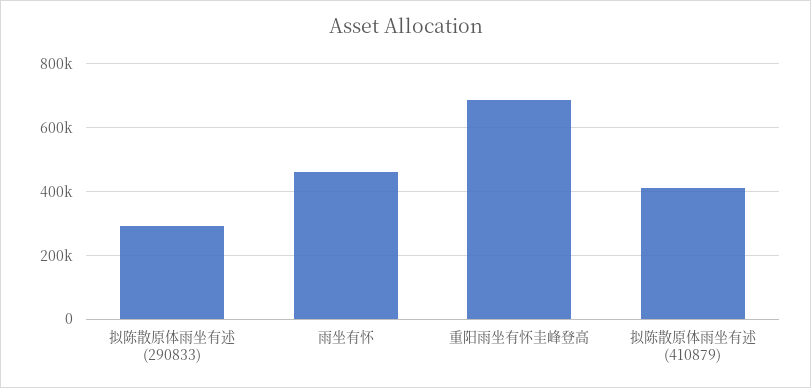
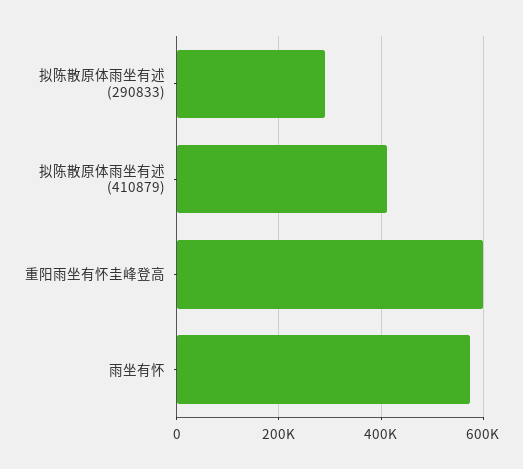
  {
    "拟陈散原体雨坐有述 (290833)": 300000,
-   "雨坐有怀": 460000,
+   "雨坐有怀": 580000,
-   "重阳雨坐有怀圭峰登高": 680000,
+   "重阳雨坐有怀圭峰登高": 600000,
    "拟陈散原体雨坐有述 (410879)": 420000
  }

